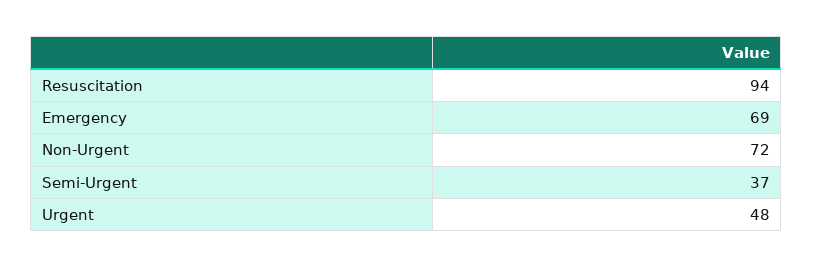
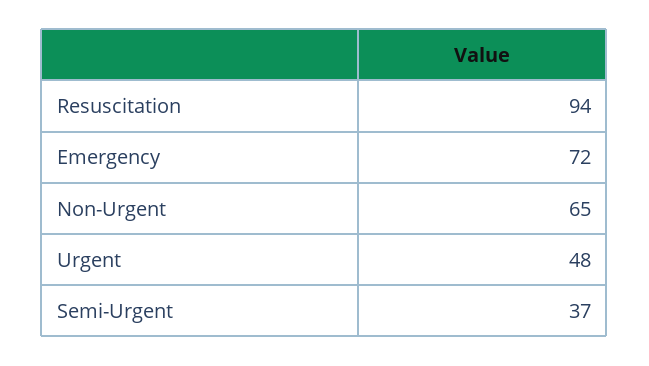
  {
    "Resuscitation": 94,
-   "Emergency": 69,
+   "Emergency": 72,
-   "Non-Urgent": 72,
+   "Non-Urgent": 65,
    "Semi-Urgent": 37,
    "Urgent": 48
  }

